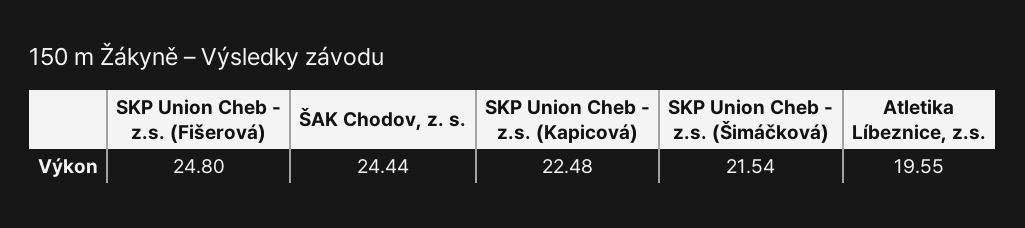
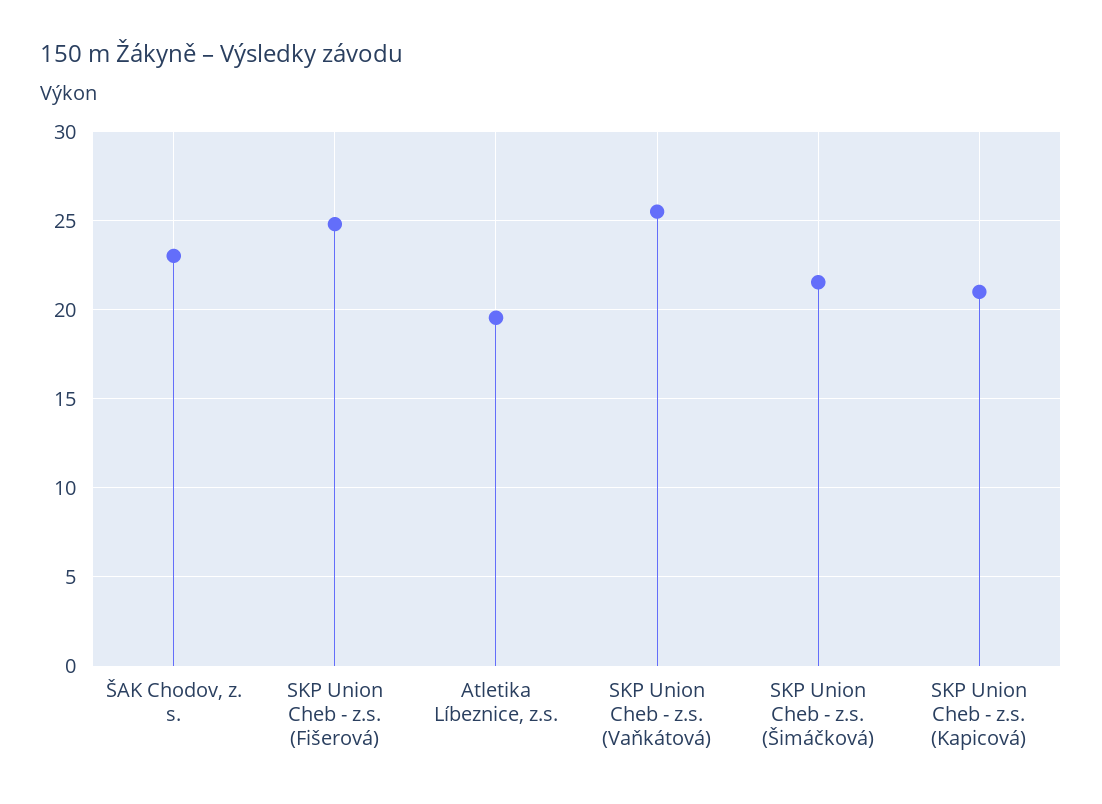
  {
    "SKP Union Cheb - z.s. (Fišerová)": 24.8,
-   "ŠAK Chodov, z. s.": 24.44,
+   "ŠAK Chodov, z. s.": 23,
-   "SKP Union Cheb - z.s. (Kapicová)": 22.48,
+   "SKP Union Cheb - z.s. (Kapicová)": 21,
    "SKP Union Cheb - z.s. (Šimáčková)": 21.54,
-   "Atletika Líbeznice, z.s.": 19.55
+   "Atletika Líbeznice, z.s.": 19.55,
+   "SKP Union Cheb - z.s. (Vaňkátová)": 25.5
  }

